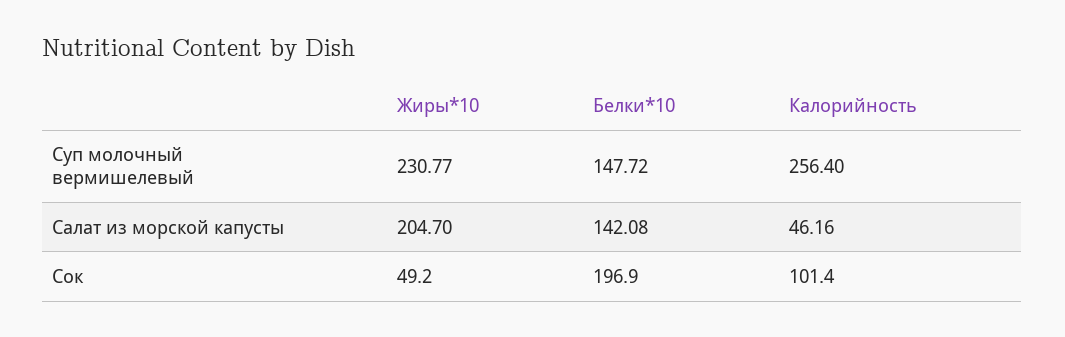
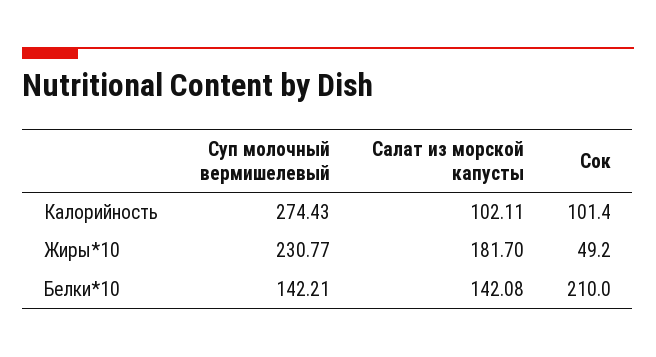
  {
    "Жиры*10": {
      "Суп молочный вермишелевый": 230.77,
-     "Салат из морской капусты": 204.7,
+     "Салат из морской капусты": 181.7,
      "Сок": 49.2
    },
    "Белки*10": {
-     "Суп молочный вермишелевый": 147.72,
+     "Суп молочный вермишелевый": 142.21,
      "Салат из морской капусты": 142.08,
-     "Сок": 196.9
+     "Сок": 210
    },
    "Калорийность": {
-     "Суп молочный вермишелевый": 256.4,
+     "Суп молочный вермишелевый": 274.43,
-     "Салат из морской капусты": 46.16,
+     "Салат из морской капусты": 102.11,
      "Сок": 101.4
    }
  }

